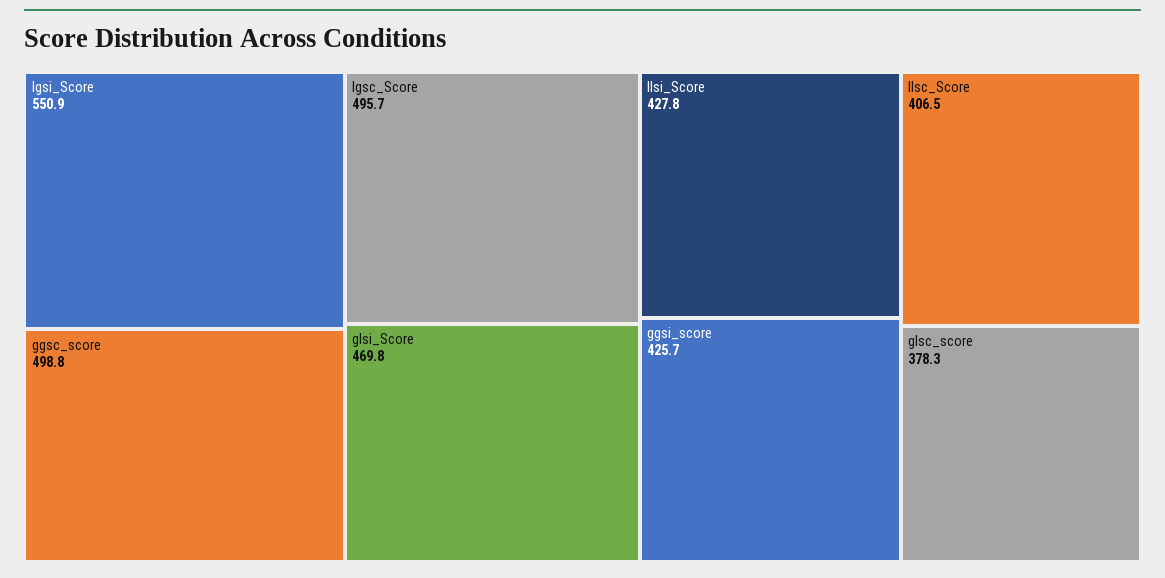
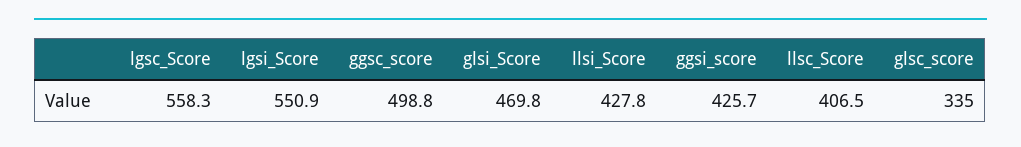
  {
    "lgsi_Score": 550.9,
    "ggsc_score": 498.8,
-   "lgsc_Score": 495.7,
+   "lgsc_Score": 558.3,
    "glsi_Score": 469.8,
    "llsi_Score": 427.8,
    "ggsi_score": 425.7,
    "llsc_Score": 406.5,
-   "glsc_score": 378.3
+   "glsc_score": 335
  }

